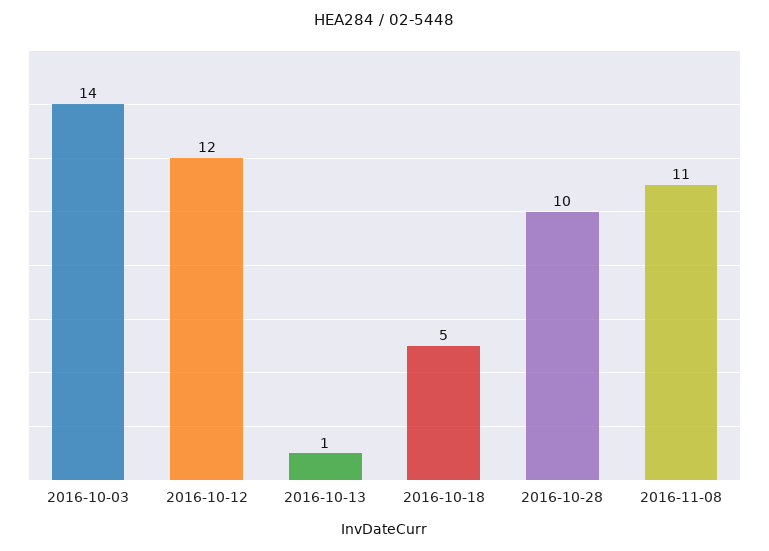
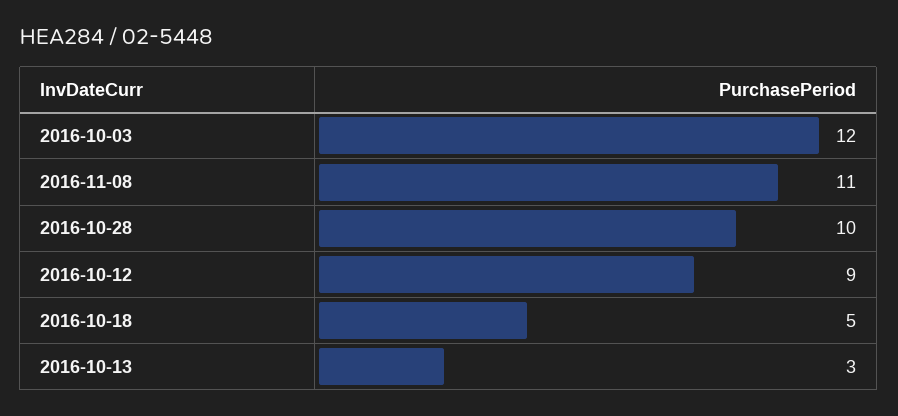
  {
-   "2016-10-03": 14,
+   "2016-10-03": 12,
-   "2016-10-12": 12,
+   "2016-10-12": 9,
-   "2016-10-13": 1,
+   "2016-10-13": 3,
    "2016-10-18": 5,
    "2016-10-28": 10,
    "2016-11-08": 11
  }

